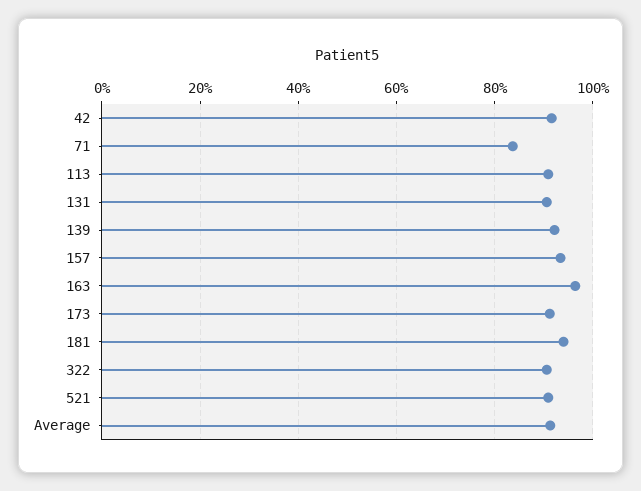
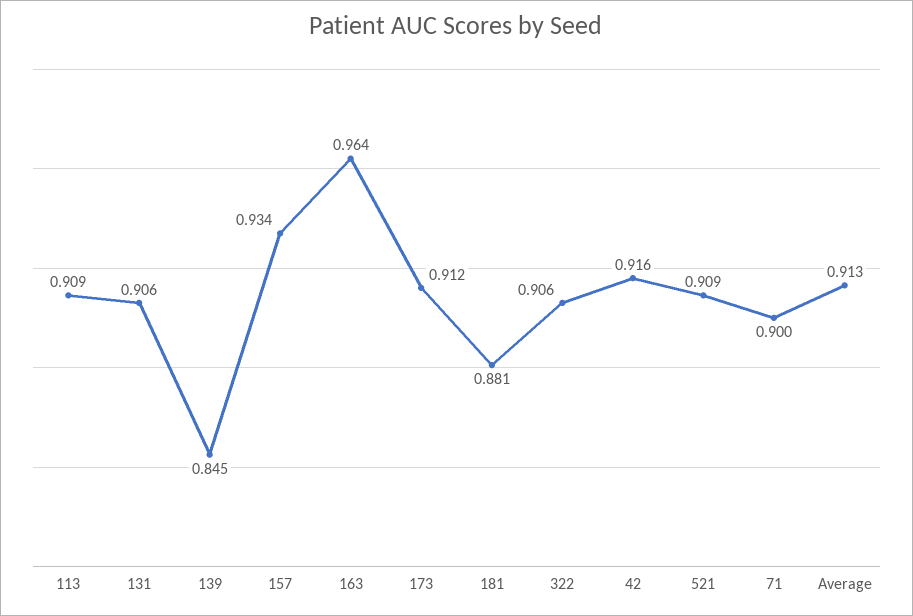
  {
    "42": 0.916,
-   "71": 0.84,
+   "71": 0.9,
    "113": 0.909,
    "131": 0.906,
-   "139": 0.92,
+   "139": 0.845,
    "157": 0.934,
    "163": 0.964,
    "173": 0.912,
-   "181": 0.94,
+   "181": 0.881,
    "322": 0.906,
    "521": 0.909,
    "Average": 0.913
  }

